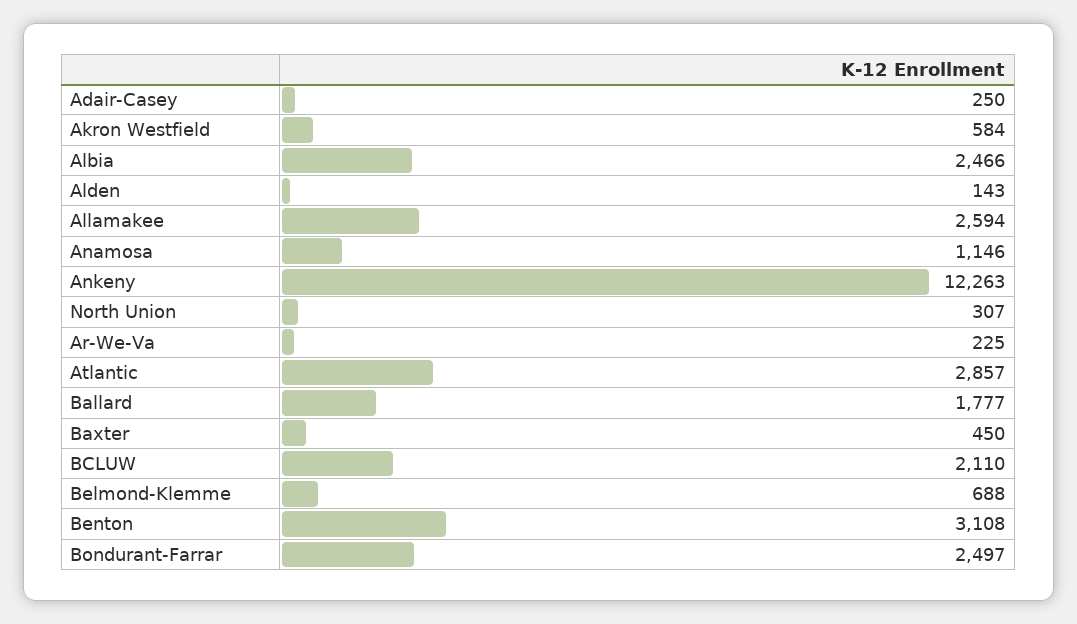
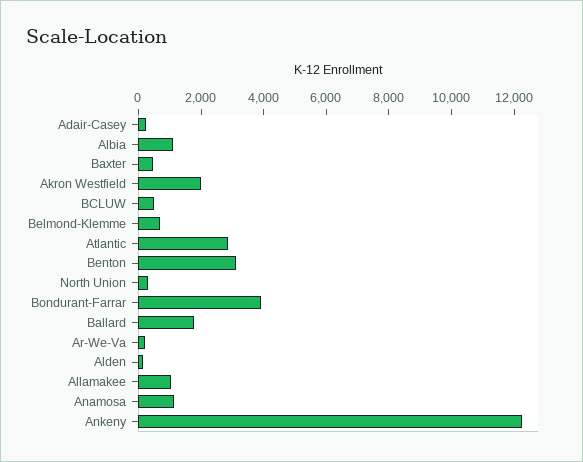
  {
    "Adair-Casey": 250,
-   "Akron Westfield": 584,
+   "Akron Westfield": 2000,
-   "Albia": 2466,
+   "Albia": 1000,
    "Alden": 143,
-   "Allamakee": 2594,
+   "Allamakee": 1000,
    "Anamosa": 1146,
    "Ankeny": 12263,
    "North Union": 307,
    "Ar-We-Va": 225,
    "Atlantic": 2857,
    "Ballard": 1777,
    "Baxter": 450,
-   "BCLUW": 2110,
+   "BCLUW": 500,
    "Belmond-Klemme": 688,
    "Benton": 3108,
-   "Bondurant-Farrar": 2497
+   "Bondurant-Farrar": 4000
  }

